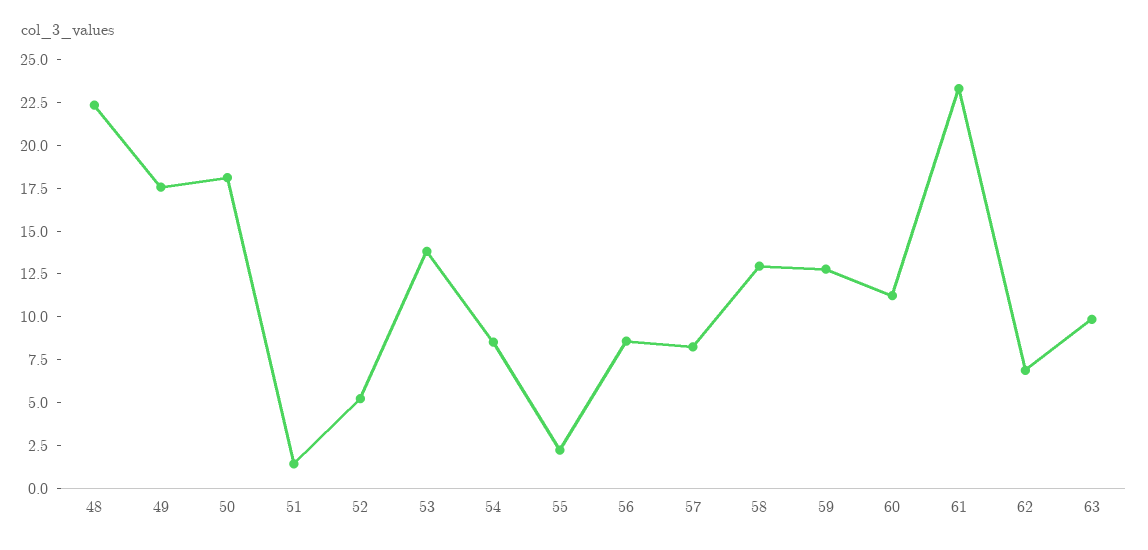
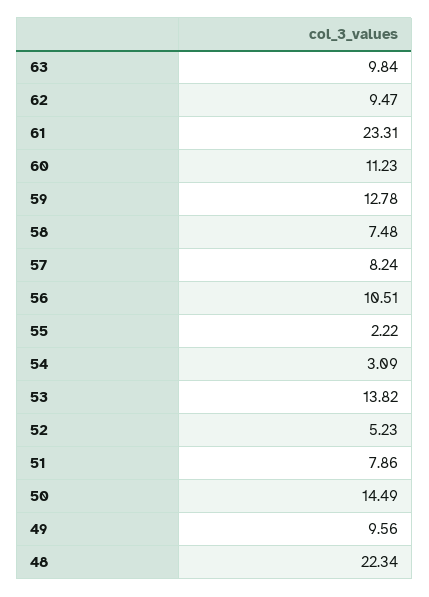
  {
    "48": 22.34,
-   "49": 17.5,
+   "49": 9.56,
-   "50": 18,
+   "50": 14.49,
-   "51": 1.5,
+   "51": 7.86,
    "52": 5.23,
    "53": 13.82,
-   "54": 8.5,
+   "54": 3.09,
    "55": 2.22,
-   "56": 8.5,
+   "56": 10.51,
    "57": 8.24,
-   "58": 13,
+   "58": 7.48,
    "59": 12.78,
    "60": 11.23,
    "61": 23.31,
-   "62": 7,
+   "62": 9.47,
    "63": 9.84
  }

